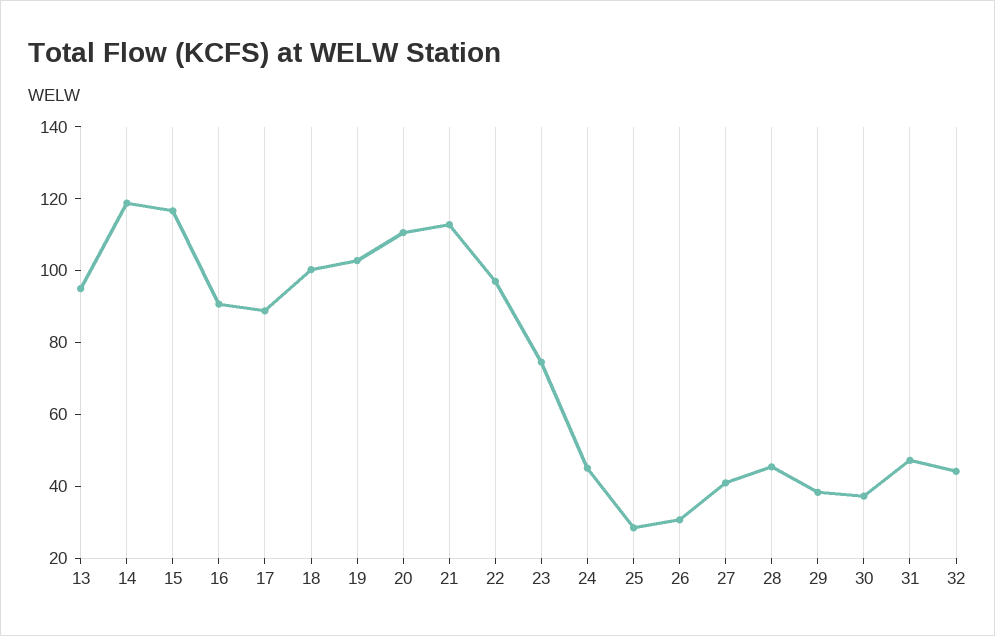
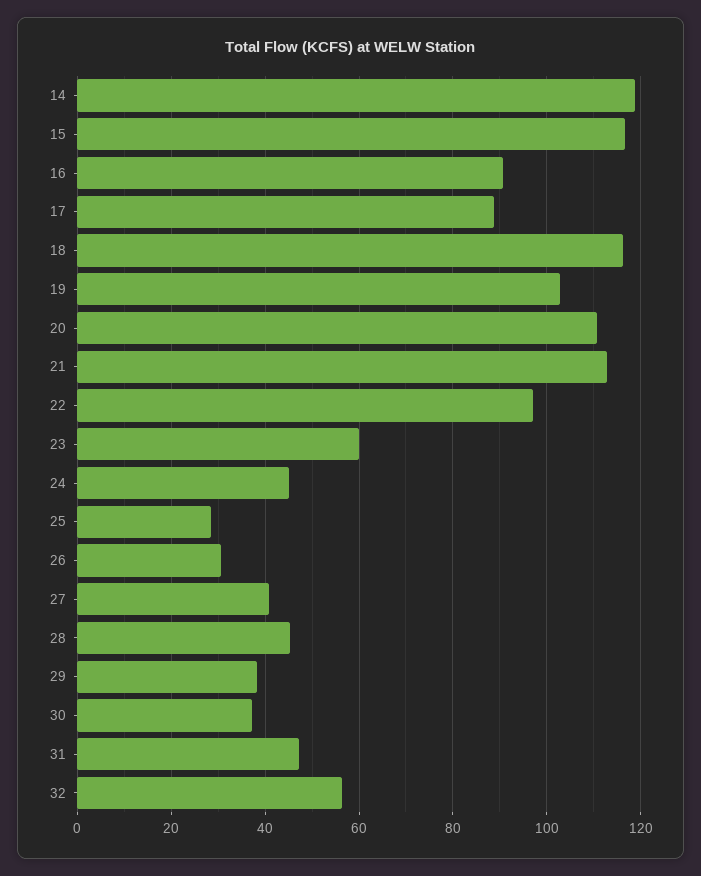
  {
-   "13": 95,
    "14": 118,
    "15": 116,
    "16": 90,
    "17": 88,
-   "18": 100,
+   "18": 116,
    "19": 102,
    "20": 110,
    "21": 112,
    "22": 98,
-   "23": 75,
+   "23": 60,
    "24": 46,
    "25": 28,
    "26": 30,
    "27": 40,
    "28": 46,
    "29": 38,
    "30": 38,
    "31": 48,
-   "32": 45
+   "32": 56
  }

